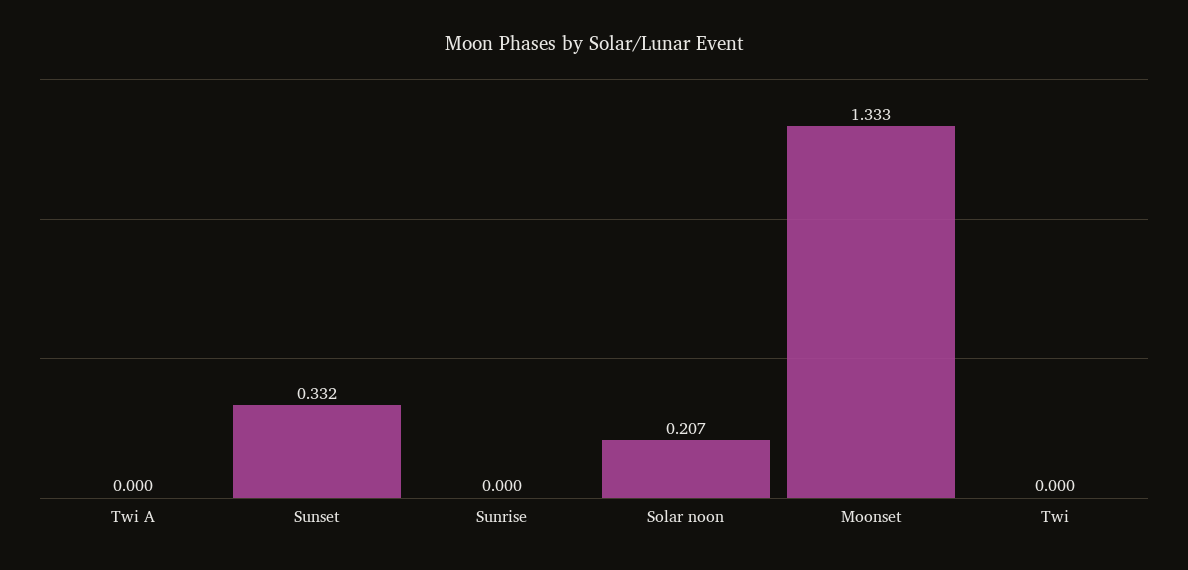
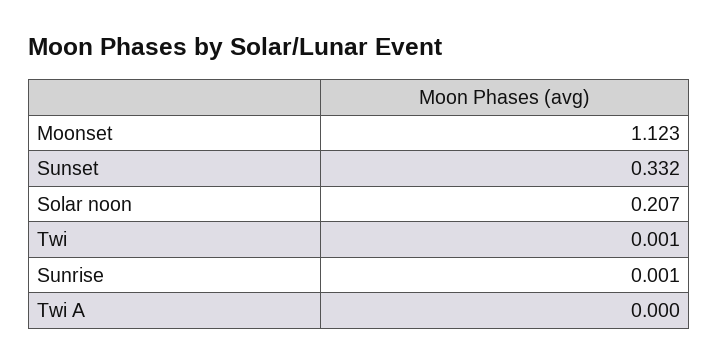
  {
    "Twi A": 0,
    "Sunset": 0.332,
-   "Sunrise": 0,
+   "Sunrise": 0.001,
    "Solar noon": 0.207,
-   "Moonset": 1.333,
+   "Moonset": 1.123,
-   "Twi": 0
+   "Twi": 0.001
  }

